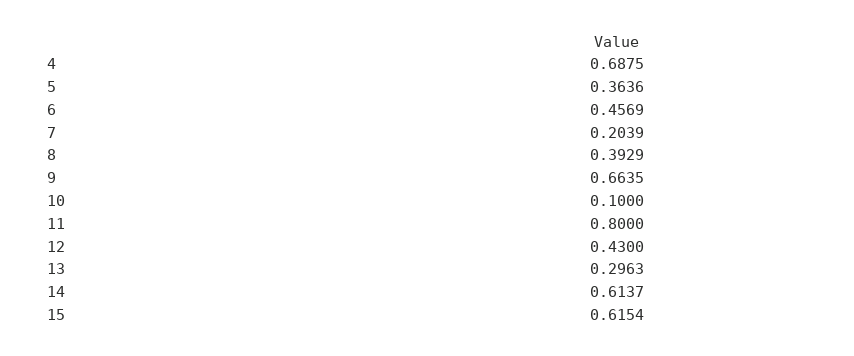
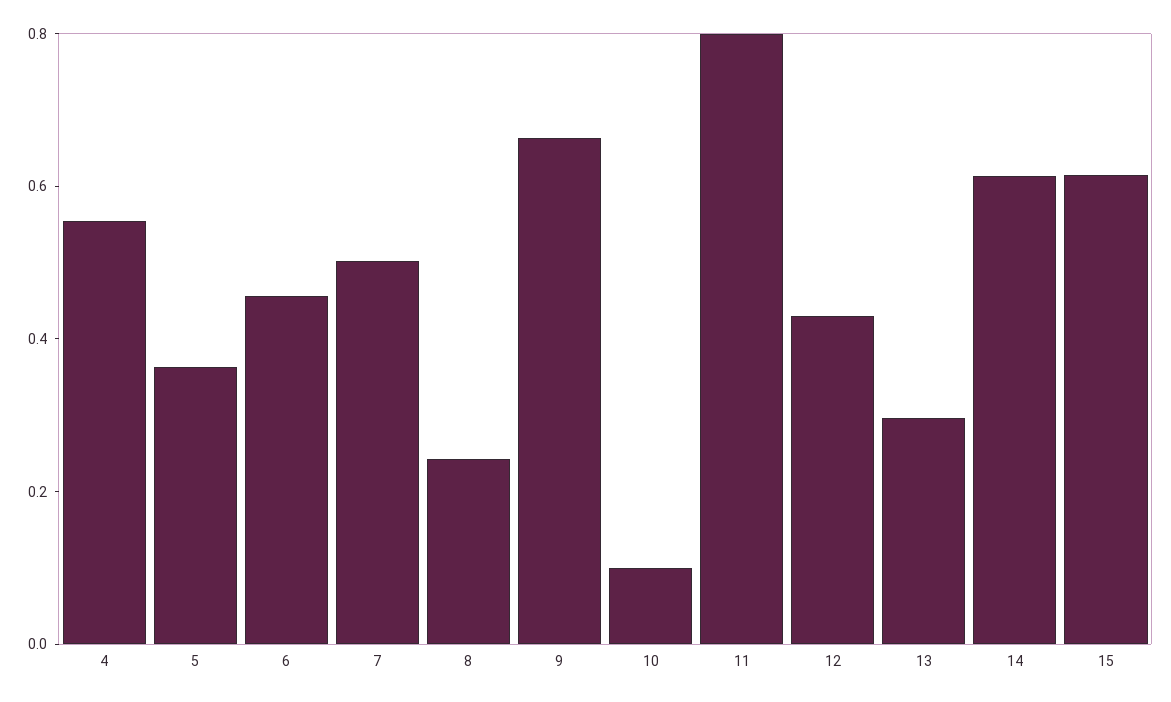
  {
-   "4": 0.6875,
+   "4": 0.55,
    "5": 0.3636,
    "6": 0.4569,
-   "7": 0.2039,
+   "7": 0.5,
-   "8": 0.3929,
+   "8": 0.25,
    "9": 0.6635,
    "10": 0.1,
    "11": 0.8,
    "12": 0.43,
    "13": 0.2963,
    "14": 0.6137,
    "15": 0.6154
  }

